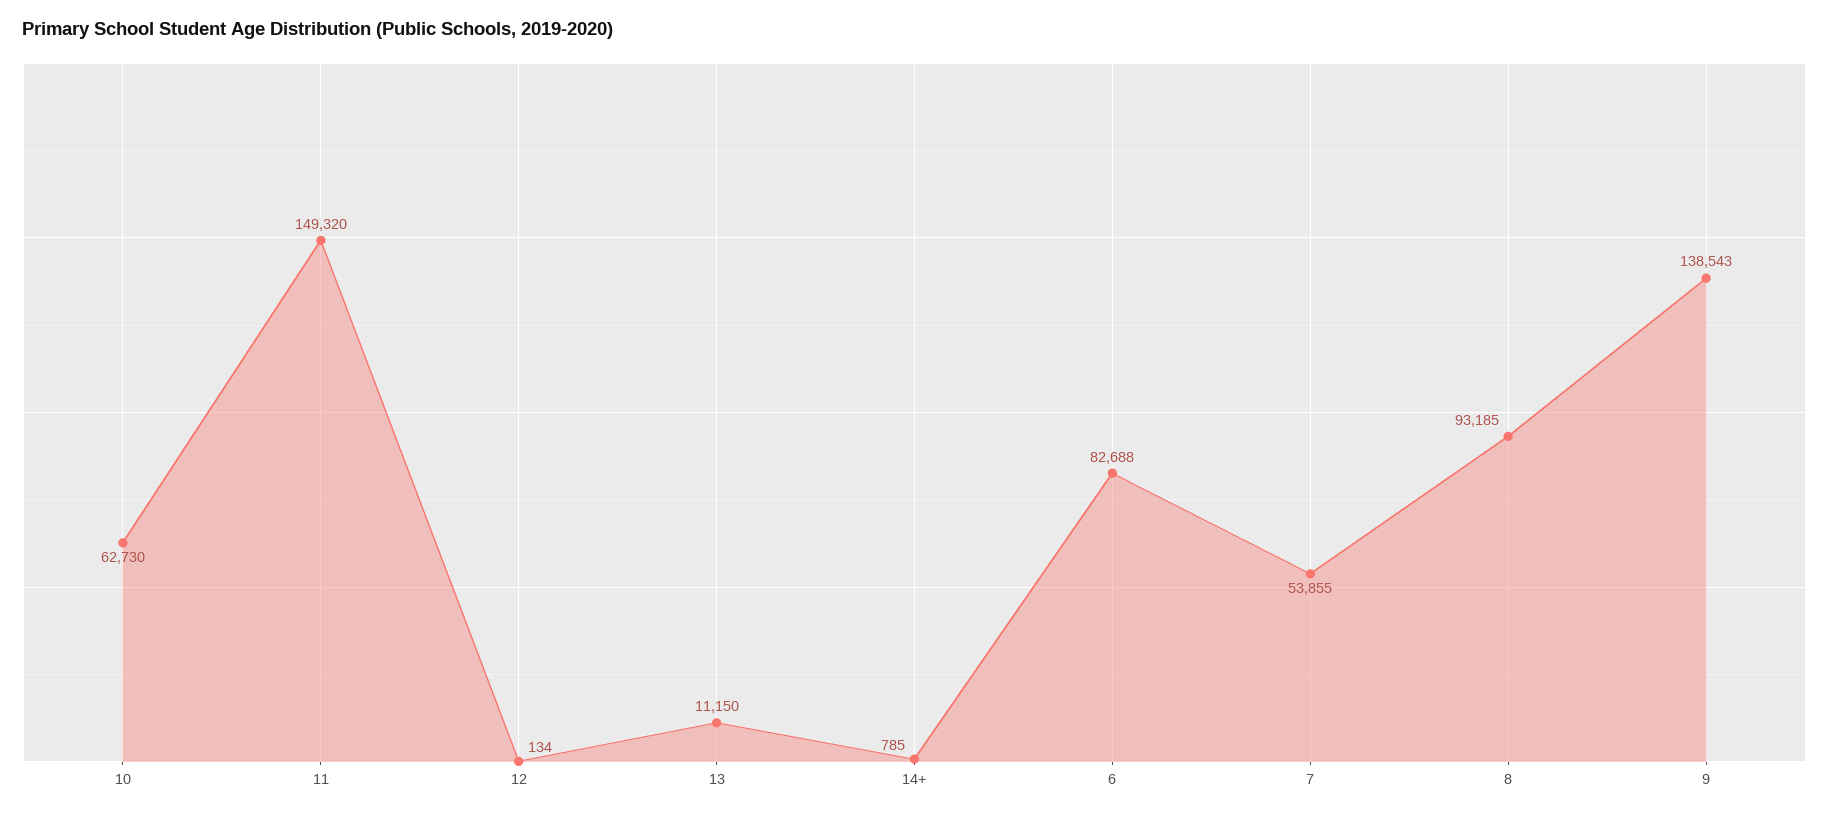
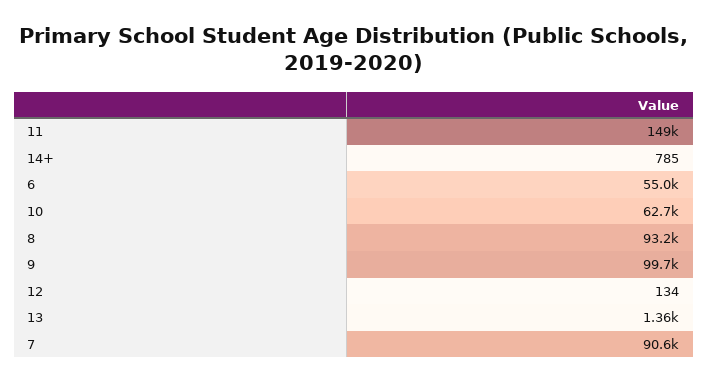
  {
    "10": 62730,
    "11": 149320,
    "12": 134,
-   "13": 11150,
+   "13": 1360,
    "14+": 785,
-   "6": 82688,
+   "6": 55000,
-   "7": 53855,
+   "7": 90600,
    "8": 93185,
-   "9": 138543
+   "9": 99700
  }

